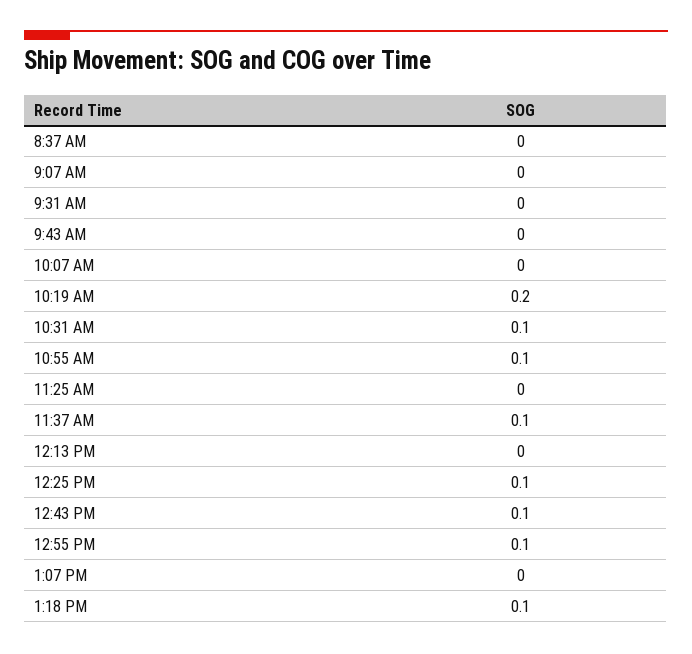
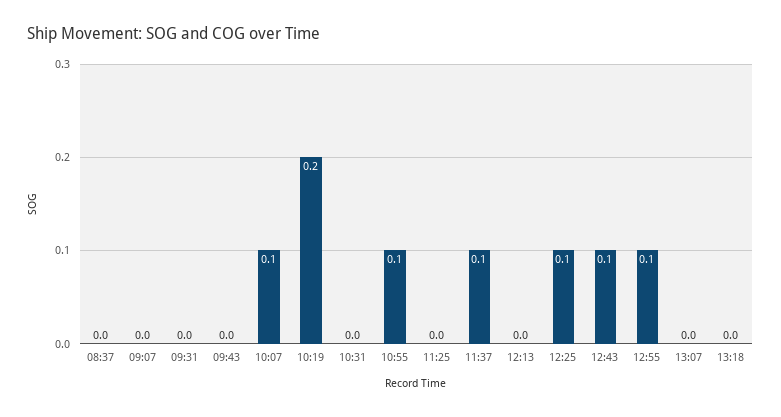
  {
    "8:37 AM": 0,
    "9:07 AM": 0,
    "9:31 AM": 0,
    "9:43 AM": 0,
-   "10:07 AM": 0,
+   "10:07 AM": 0.1,
    "10:19 AM": 0.2,
-   "10:31 AM": 0.1,
+   "10:31 AM": 0,
    "10:55 AM": 0.1,
    "11:25 AM": 0,
    "11:37 AM": 0.1,
    "12:13 PM": 0,
    "12:25 PM": 0.1,
    "12:43 PM": 0.1,
    "12:55 PM": 0.1,
    "1:07 PM": 0,
-   "1:18 PM": 0.1
+   "1:18 PM": 0
  }

